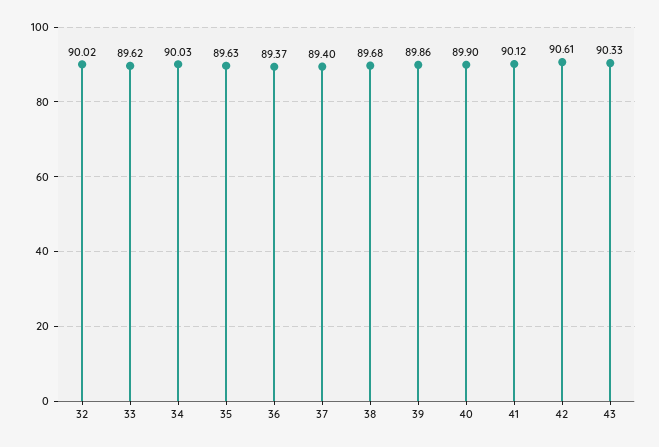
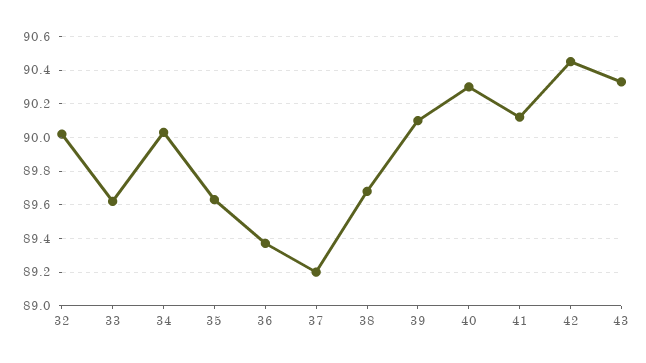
  {
    "32": 90.02,
    "33": 89.62,
    "34": 90.03,
    "35": 89.63,
    "36": 89.37,
-   "37": 89.4,
+   "37": 89.2,
    "38": 89.68,
-   "39": 89.86,
+   "39": 90.1,
-   "40": 89.9,
+   "40": 90.3,
    "41": 90.12,
-   "42": 90.61,
+   "42": 90.45,
    "43": 90.33
  }

